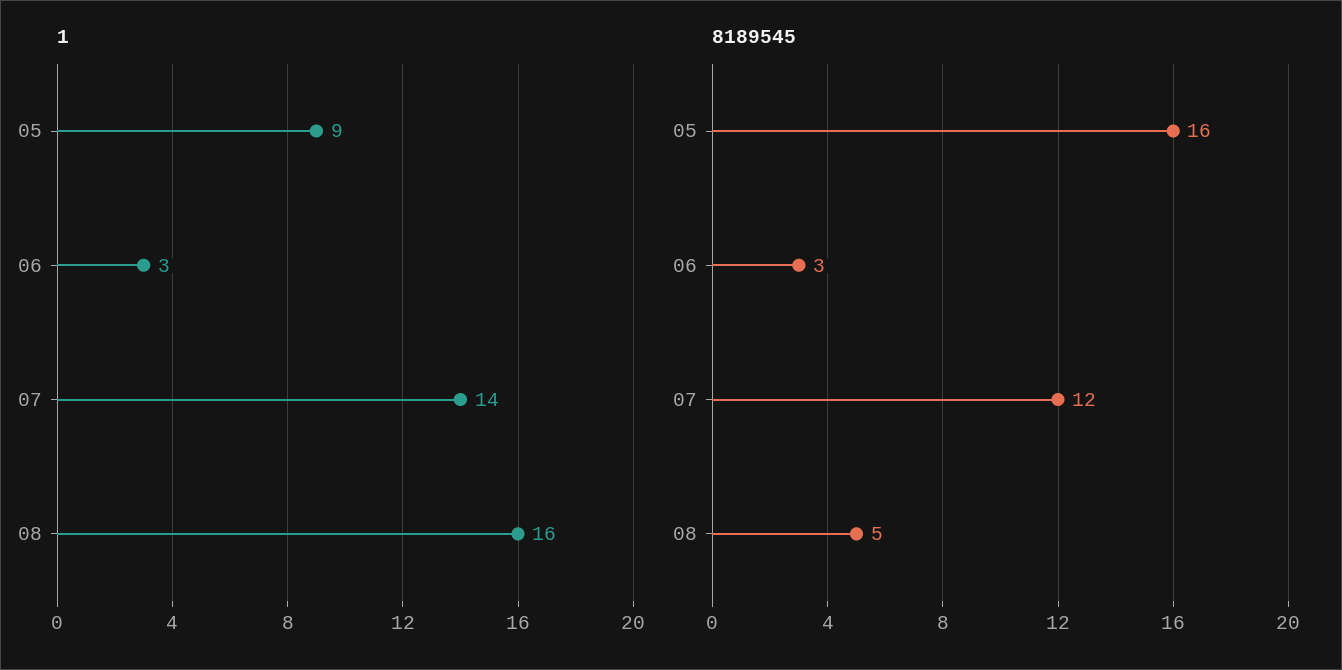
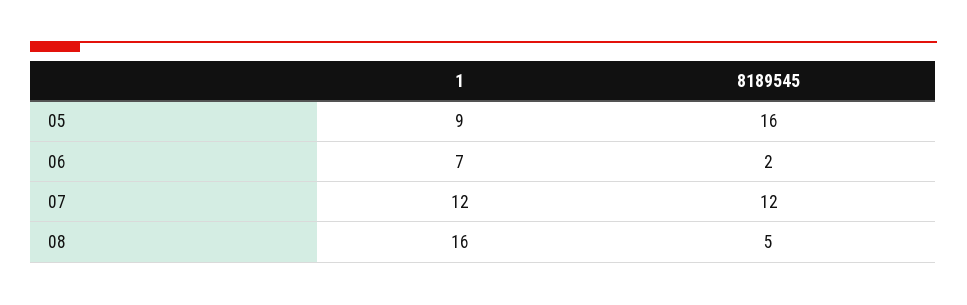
  {
    "1": {
      "05": 9,
-     "06": 3,
+     "06": 7,
-     "07": 14,
+     "07": 12,
      "08": 16
    },
    "8189545": {
      "05": 16,
-     "06": 3,
+     "06": 2,
      "07": 12,
      "08": 5
    }
  }

